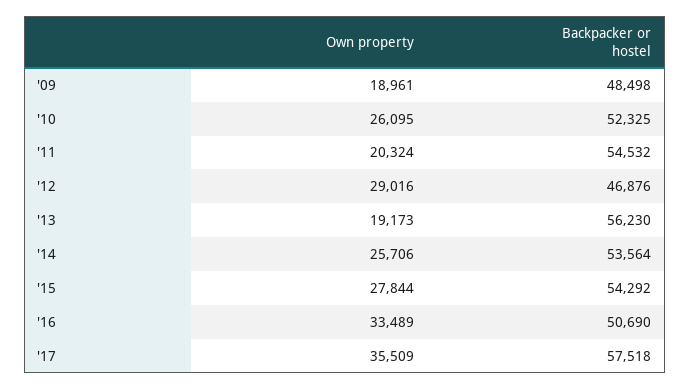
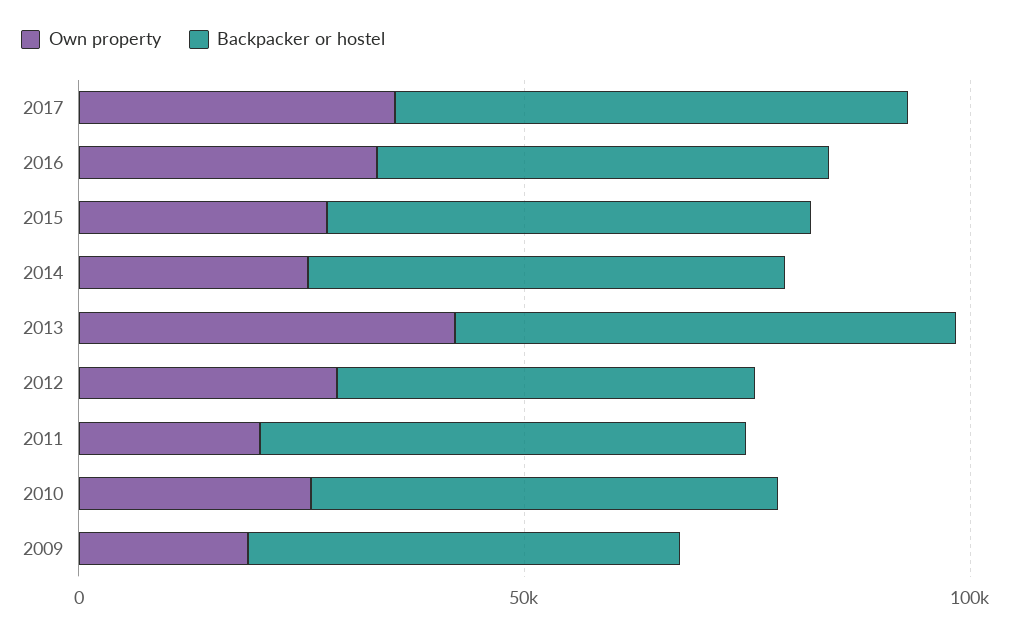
  {
    "Own property": {
      "'09": 18961,
      "'10": 26095,
      "'11": 20324,
      "'12": 29016,
-     "'13": 19173,
+     "'13": 40000,
      "'14": 25706,
      "'15": 27844,
      "'16": 33489,
      "'17": 35509
    },
    "Backpacker or hostel": {
      "'09": 48498,
      "'10": 52325,
      "'11": 54532,
      "'12": 46876,
      "'13": 56230,
      "'14": 53564,
      "'15": 54292,
      "'16": 50690,
      "'17": 57518
    }
  }

